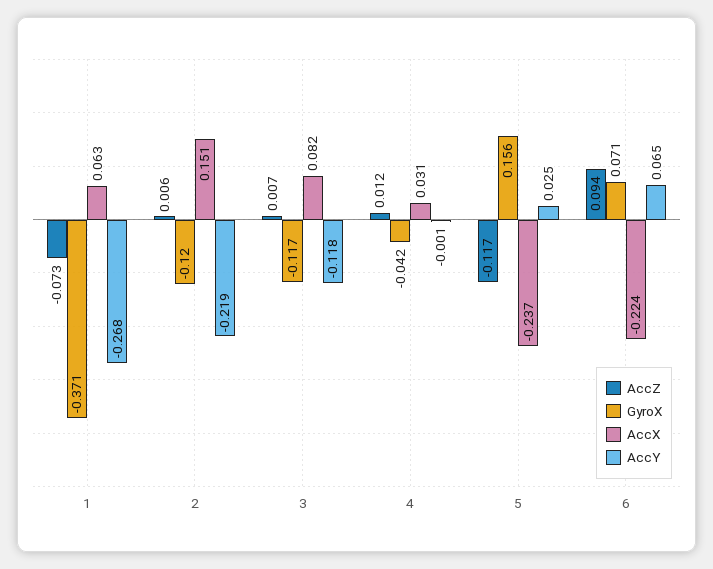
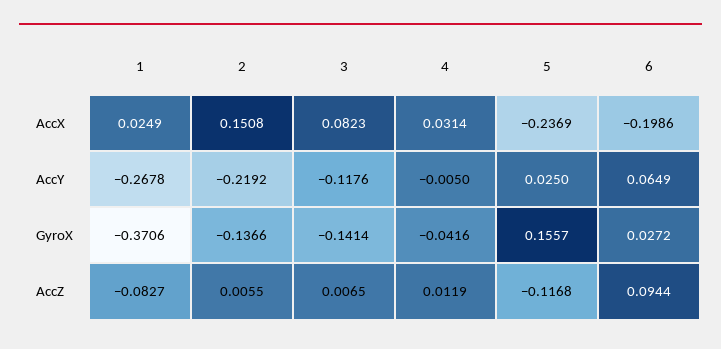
  {
    "AccZ": {
-     "1": -0.073,
+     "1": -0.0827,
      "2": 0.0055,
      "3": 0.0065,
      "4": 0.0119,
      "5": -0.1168,
      "6": 0.0944
    },
    "GyroX": {
      "1": -0.3706,
-     "2": -0.12,
+     "2": -0.1366,
-     "3": -0.117,
+     "3": -0.1414,
      "4": -0.0416,
      "5": 0.1557,
-     "6": 0.071
+     "6": 0.0272
    },
    "AccX": {
-     "1": 0.063,
+     "1": 0.0249,
      "2": 0.1508,
      "3": 0.0823,
      "4": 0.0314,
      "5": -0.2369,
-     "6": -0.224
+     "6": -0.1986
    },
    "AccY": {
      "1": -0.2678,
      "2": -0.2192,
      "3": -0.1176,
-     "4": -0.001,
+     "4": -0.005,
      "5": 0.025,
      "6": 0.0649
    }
  }

